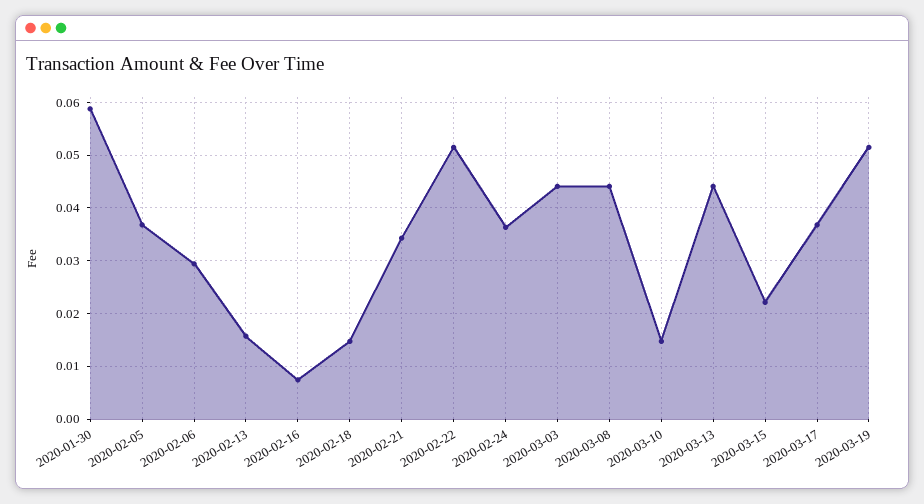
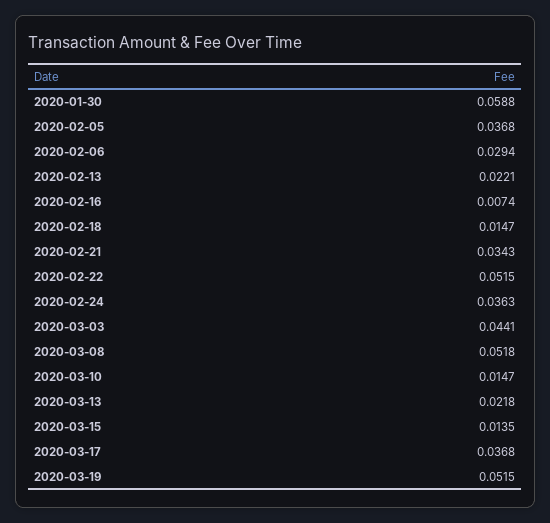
  {
    "2020-01-30": 0.0588,
    "2020-02-05": 0.0368,
    "2020-02-06": 0.0294,
-   "2020-02-13": 0.016,
+   "2020-02-13": 0.0221,
    "2020-02-16": 0.0074,
    "2020-02-18": 0.0147,
    "2020-02-21": 0.0343,
    "2020-02-22": 0.0515,
    "2020-02-24": 0.0363,
    "2020-03-03": 0.0441,
-   "2020-03-08": 0.044,
+   "2020-03-08": 0.0518,
    "2020-03-10": 0.0147,
-   "2020-03-13": 0.044,
+   "2020-03-13": 0.0218,
-   "2020-03-15": 0.022,
+   "2020-03-15": 0.0135,
    "2020-03-17": 0.0368,
    "2020-03-19": 0.0515
  }

